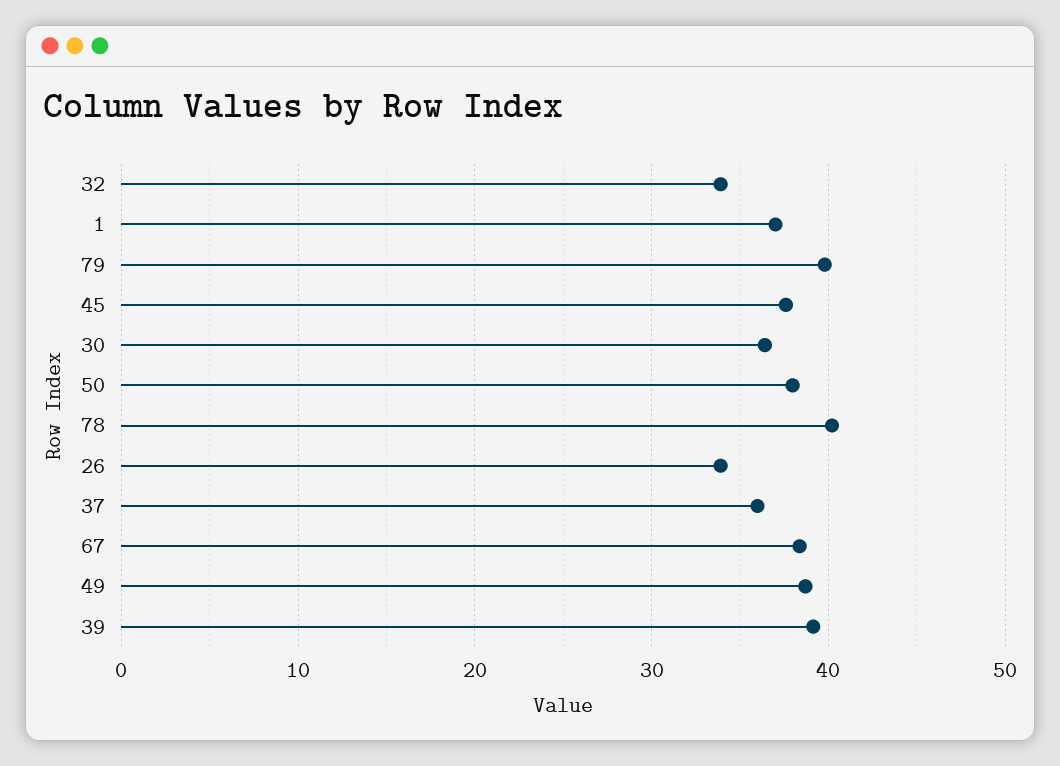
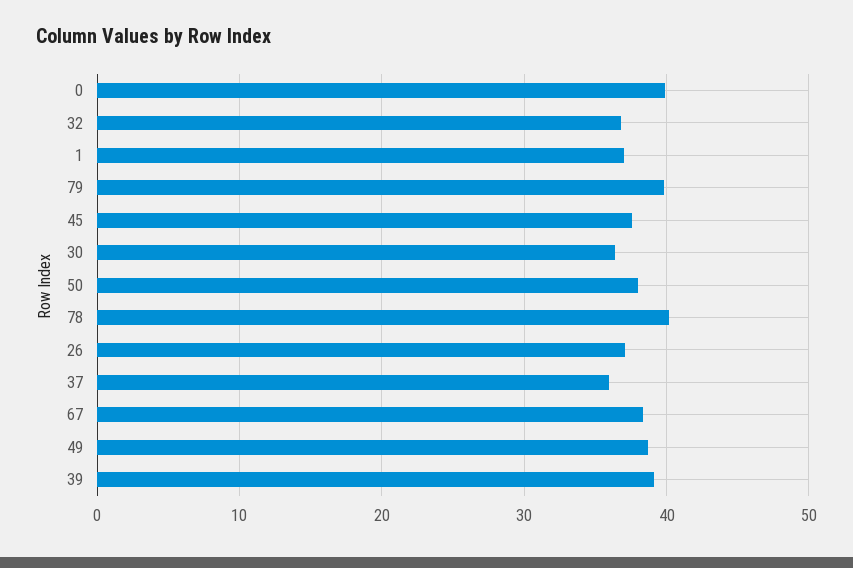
  {
-   "32": 34,
+   "32": 37,
    "1": 37,
    "79": 40,
    "45": 38,
    "30": 36,
    "50": 38,
    "78": 40,
-   "26": 34,
+   "26": 37,
    "37": 36,
    "67": 38,
    "49": 39,
-   "39": 39
+   "39": 39,
+   "0": 40
  }

